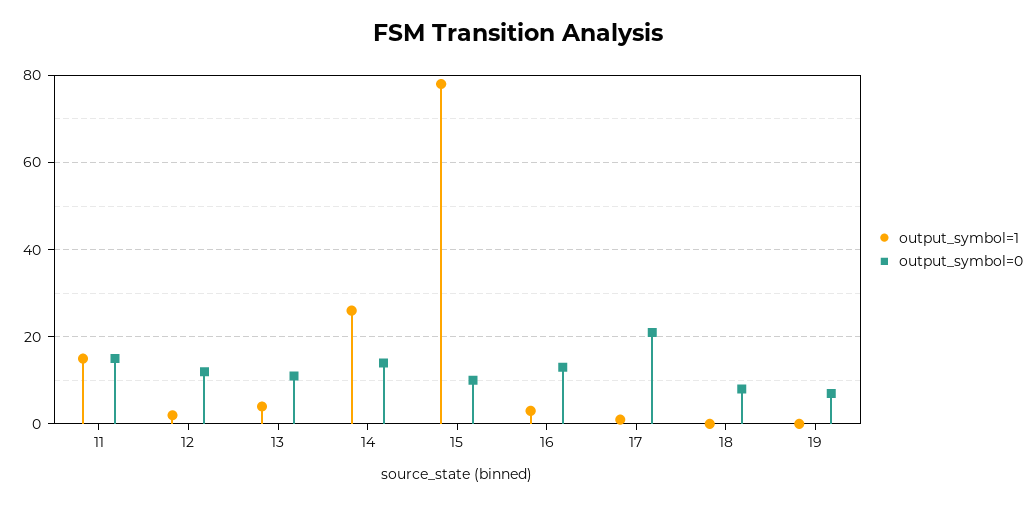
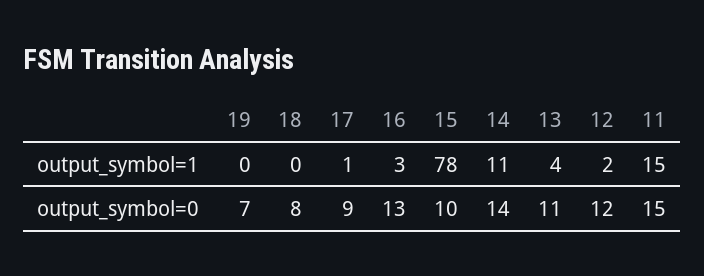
  {
    "output_symbol=1": {
      "11": 15,
      "12": 2,
      "13": 4,
-     "14": 25,
+     "14": 11,
      "15": 78,
      "16": 3,
      "17": 1,
      "18": 0,
      "19": 0
    },
    "output_symbol=0": {
      "11": 15,
      "12": 12,
      "13": 11,
      "14": 14,
      "15": 10,
      "16": 13,
-     "17": 20,
+     "17": 9,
      "18": 8,
      "19": 7
    }
  }

